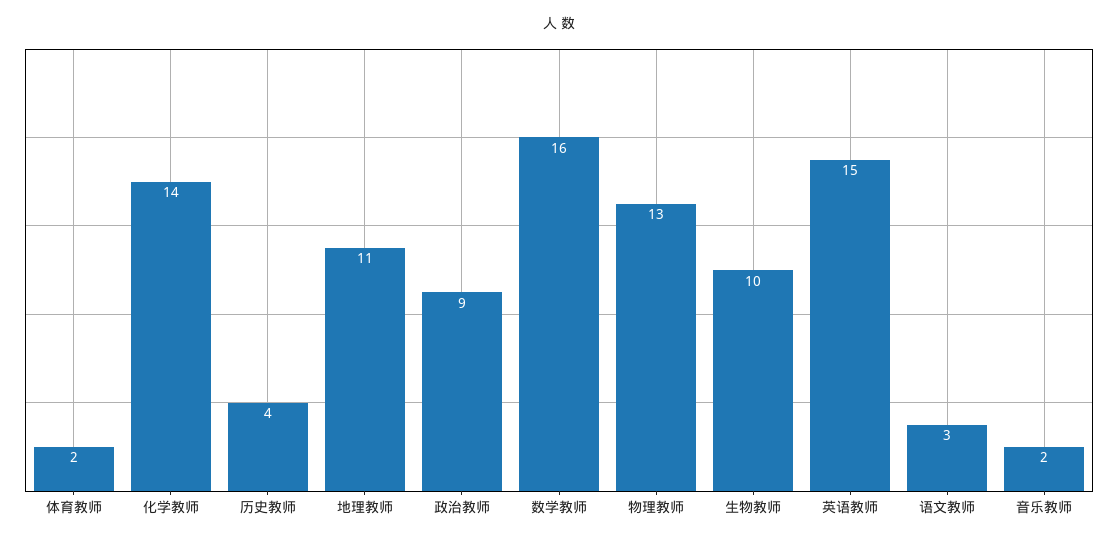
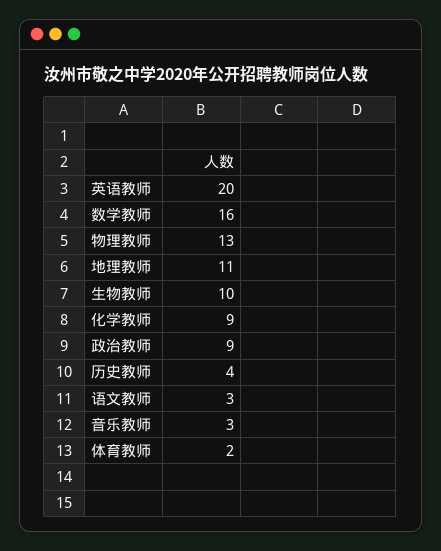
  {
    "体育教师": 2,
-   "化学教师": 14,
+   "化学教师": 9,
    "历史教师": 4,
    "地理教师": 11,
    "政治教师": 9,
    "数学教师": 16,
    "物理教师": 13,
    "生物教师": 10,
-   "英语教师": 15,
+   "英语教师": 20,
    "语文教师": 3,
-   "音乐教师": 2
+   "音乐教师": 3
  }

